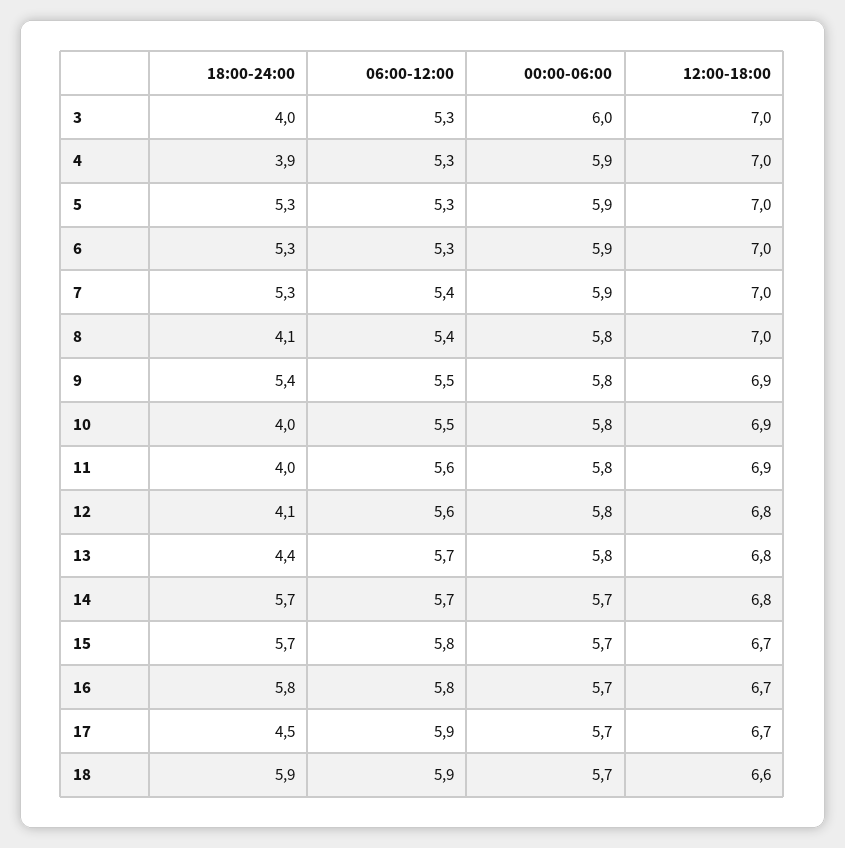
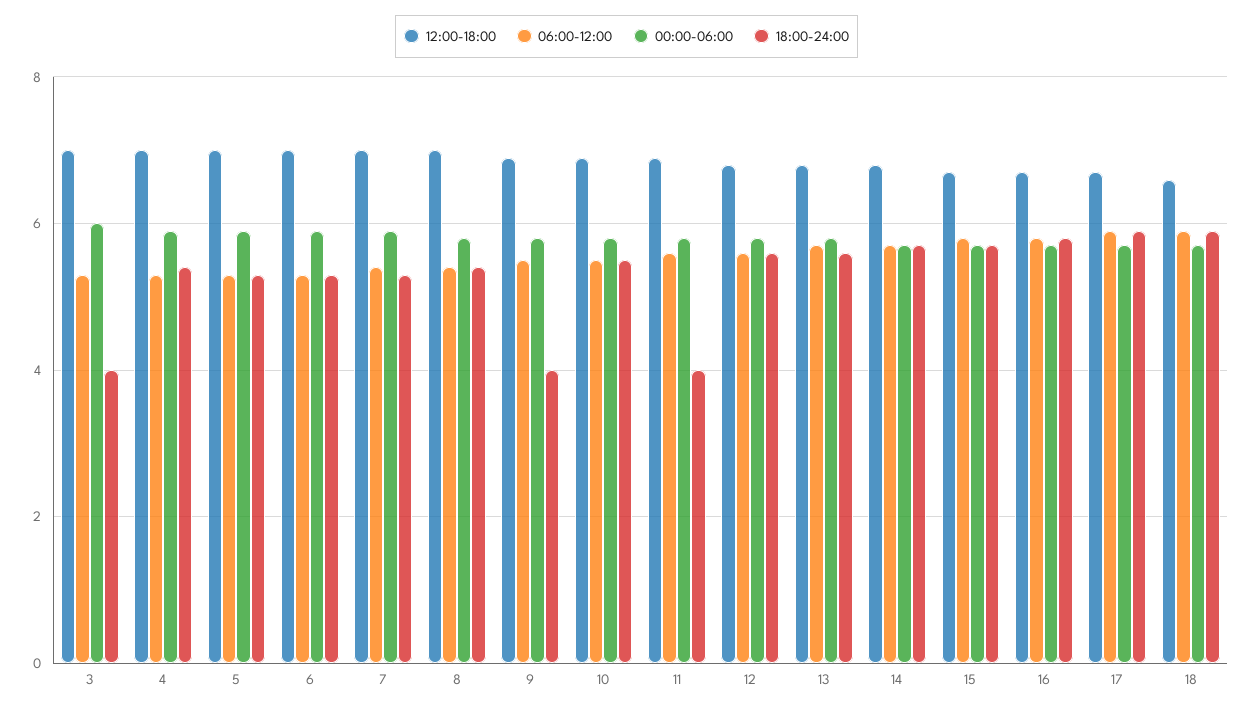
  {
    "18:00-24:00": {
      "3": 4,
-     "4": 3.9,
+     "4": 5.5,
      "5": 5.3,
      "6": 5.3,
      "7": 5.3,
-     "8": 4.1,
+     "8": 5.5,
-     "9": 5.4,
+     "9": 4,
-     "10": 4,
+     "10": 5.5,
      "11": 4,
-     "12": 4.1,
+     "12": 5.5,
-     "13": 4.4,
+     "13": 5.5,
      "14": 5.7,
      "15": 5.7,
      "16": 5.8,
-     "17": 4.5,
+     "17": 6,
      "18": 5.9
    },
    "06:00-12:00": {
      "3": 5.3,
      "4": 5.3,
      "5": 5.3,
      "6": 5.3,
      "7": 5.4,
      "8": 5.4,
      "9": 5.5,
      "10": 5.5,
      "11": 5.6,
      "12": 5.6,
      "13": 5.7,
      "14": 5.7,
      "15": 5.8,
      "16": 5.8,
      "17": 5.9,
      "18": 5.9
    },
    "00:00-06:00": {
      "3": 6,
      "4": 5.9,
      "5": 5.9,
      "6": 5.9,
      "7": 5.9,
      "8": 5.8,
      "9": 5.8,
      "10": 5.8,
      "11": 5.8,
      "12": 5.8,
      "13": 5.8,
      "14": 5.7,
      "15": 5.7,
      "16": 5.7,
      "17": 5.7,
      "18": 5.7
    },
    "12:00-18:00": {
      "3": 7,
      "4": 7,
      "5": 7,
      "6": 7,
      "7": 7,
      "8": 7,
      "9": 6.9,
      "10": 6.9,
      "11": 6.9,
      "12": 6.8,
      "13": 6.8,
      "14": 6.8,
      "15": 6.7,
      "16": 6.7,
      "17": 6.7,
      "18": 6.6
    }
  }

